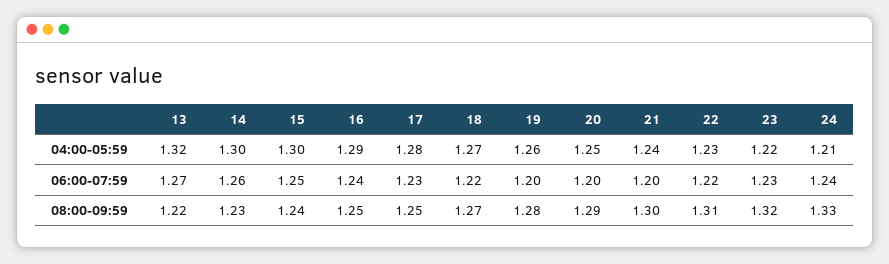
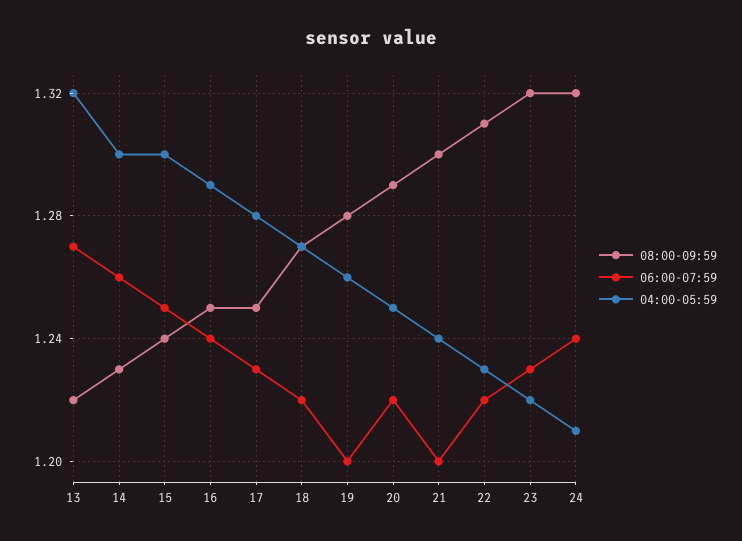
  {
    "04:00-05:59": {
      "13": 1.32,
      "14": 1.3,
      "15": 1.3,
      "16": 1.29,
      "17": 1.28,
      "18": 1.27,
      "19": 1.26,
      "20": 1.25,
      "21": 1.24,
      "22": 1.23,
      "23": 1.22,
      "24": 1.21
    },
    "06:00-07:59": {
      "13": 1.27,
      "14": 1.26,
      "15": 1.25,
      "16": 1.24,
      "17": 1.23,
      "18": 1.22,
      "19": 1.2,
-     "20": 1.2,
+     "20": 1.22,
      "21": 1.2,
      "22": 1.22,
      "23": 1.23,
      "24": 1.24
    },
    "08:00-09:59": {
      "13": 1.22,
      "14": 1.23,
      "15": 1.24,
      "16": 1.25,
      "17": 1.25,
      "18": 1.27,
      "19": 1.28,
      "20": 1.29,
      "21": 1.3,
      "22": 1.31,
      "23": 1.32,
-     "24": 1.33
+     "24": 1.32
    }
  }

